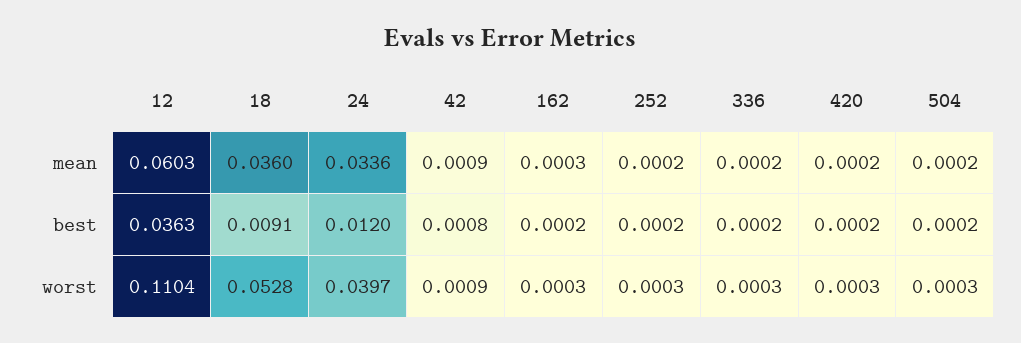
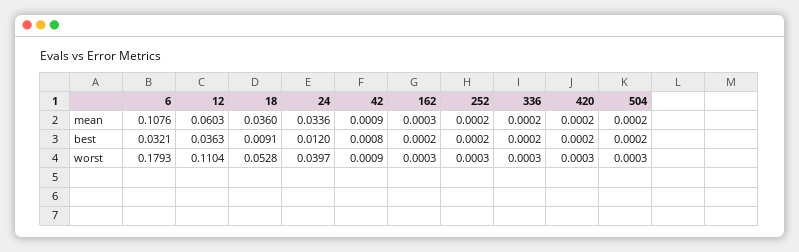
  {
    "12": {
      "mean": 0.0603,
      "best": 0.0363,
      "worst": 0.1104
    },
    "18": {
      "mean": 0.036,
      "best": 0.0091,
      "worst": 0.0528
    },
    "24": {
      "mean": 0.0336,
      "best": 0.012,
      "worst": 0.0397
    },
    "42": {
      "mean": 0.0009,
      "best": 0.0008,
      "worst": 0.0009
    },
    "162": {
      "mean": 0.0003,
      "best": 0.0002,
      "worst": 0.0003
    },
    "252": {
      "mean": 0.0002,
      "best": 0.0002,
      "worst": 0.0003
    },
    "336": {
      "mean": 0.0002,
      "best": 0.0002,
      "worst": 0.0003
    },
    "420": {
      "mean": 0.0002,
      "best": 0.0002,
      "worst": 0.0003
    },
    "504": {
      "mean": 0.0002,
      "best": 0.0002,
      "worst": 0.0003
-   }
+   },
+   "6": {
+     "mean": 0.1076,
+     "best": 0.0321,
+     "worst": 0.1793
+   }
  }

